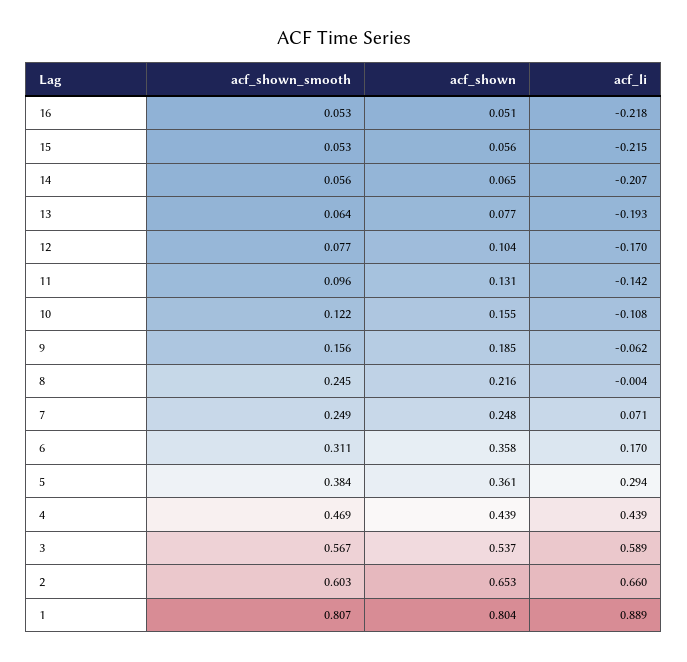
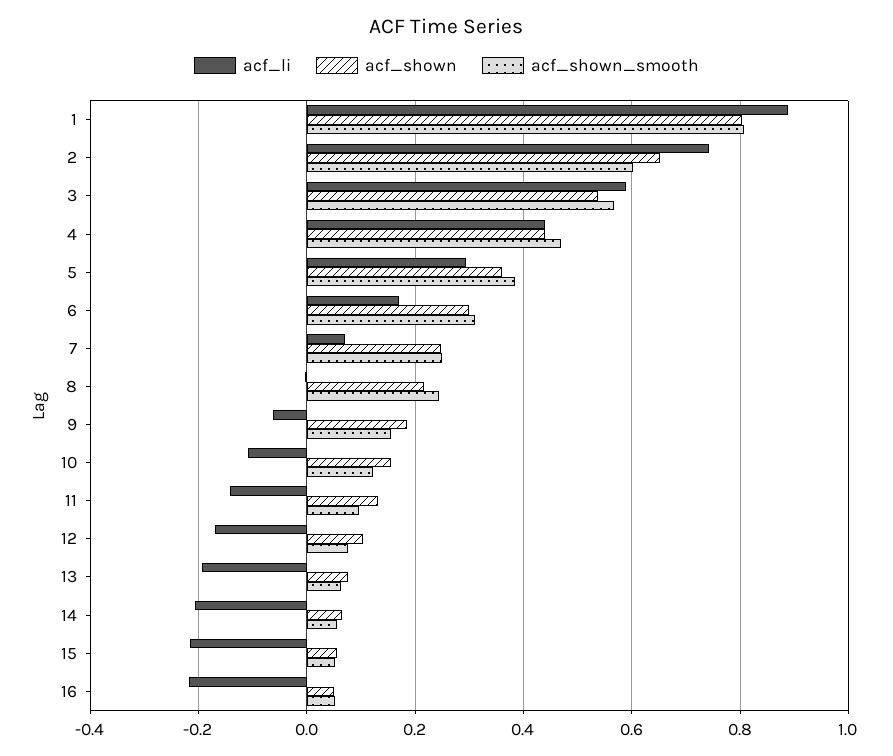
  {
    "acf_shown_smooth": {
      "16": 0.053,
      "15": 0.053,
      "14": 0.056,
      "13": 0.064,
      "12": 0.077,
      "11": 0.096,
      "10": 0.122,
      "9": 0.156,
      "8": 0.245,
      "7": 0.249,
      "6": 0.311,
      "5": 0.384,
      "4": 0.469,
      "3": 0.567,
      "2": 0.603,
      "1": 0.807
    },
    "acf_shown": {
      "16": 0.051,
      "15": 0.056,
      "14": 0.065,
      "13": 0.077,
      "12": 0.104,
      "11": 0.131,
      "10": 0.155,
      "9": 0.185,
      "8": 0.216,
      "7": 0.248,
-     "6": 0.358,
+     "6": 0.3,
      "5": 0.361,
      "4": 0.439,
      "3": 0.537,
      "2": 0.653,
      "1": 0.804
    },
    "acf_li": {
      "16": -0.218,
      "15": -0.215,
      "14": -0.207,
      "13": -0.193,
      "12": -0.17,
      "11": -0.142,
      "10": -0.108,
      "9": -0.062,
      "8": -0.004,
      "7": 0.071,
      "6": 0.17,
      "5": 0.294,
      "4": 0.439,
      "3": 0.589,
-     "2": 0.66,
+     "2": 0.74,
      "1": 0.889
    }
  }

